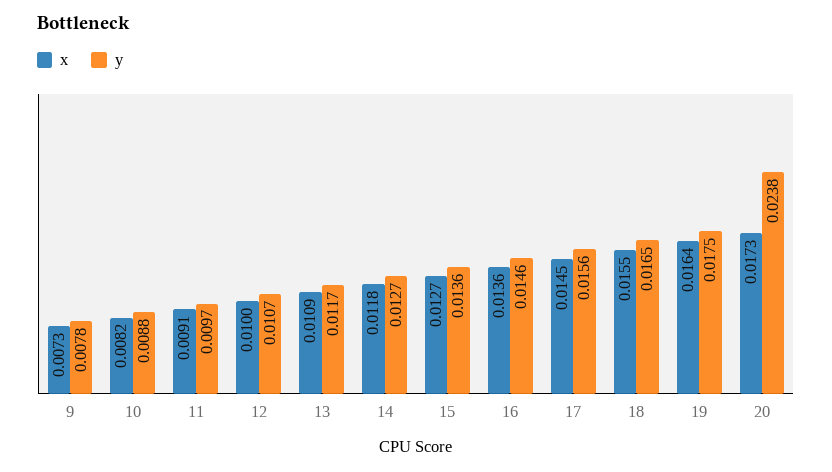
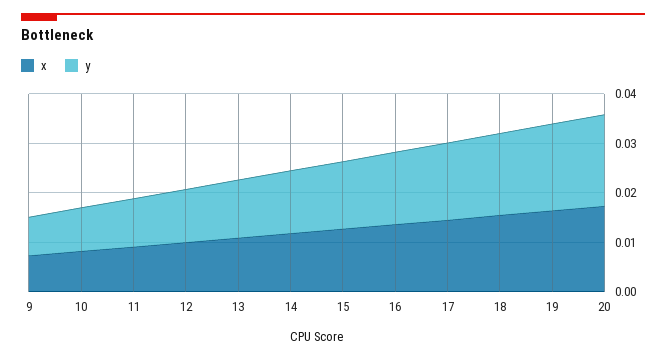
  {
    "x": {
      "9": 0.0073,
      "10": 0.0082,
      "11": 0.0091,
      "12": 0.01,
      "13": 0.0109,
      "14": 0.0118,
      "15": 0.0127,
      "16": 0.0136,
      "17": 0.0145,
      "18": 0.0155,
      "19": 0.0164,
      "20": 0.0173
    },
    "y": {
      "9": 0.0078,
      "10": 0.0088,
      "11": 0.0097,
      "12": 0.0107,
      "13": 0.0117,
      "14": 0.0127,
      "15": 0.0136,
      "16": 0.0146,
      "17": 0.0156,
      "18": 0.0165,
      "19": 0.0175,
-     "20": 0.0238
+     "20": 0.018
    }
  }

